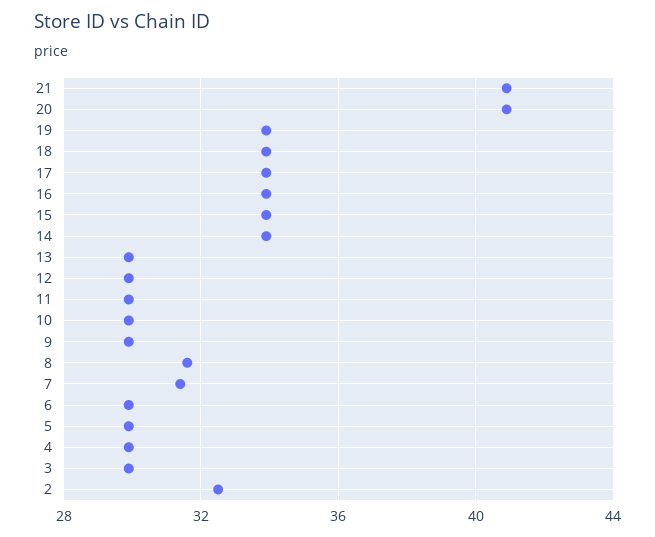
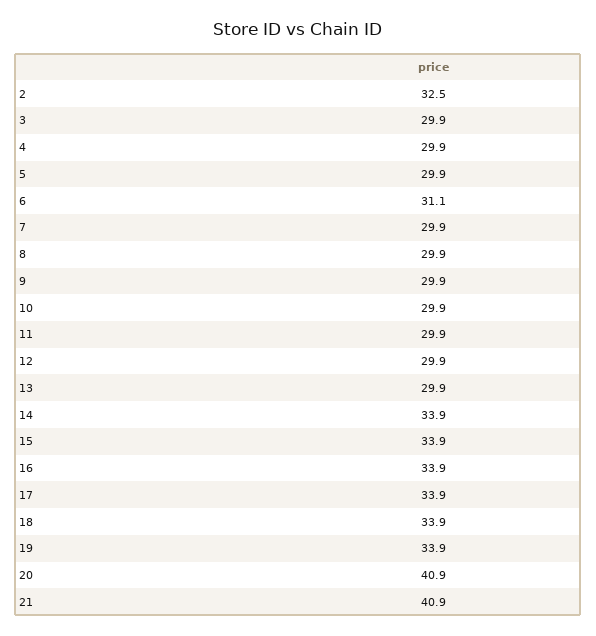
  {
    "21": 40.9,
    "20": 40.9,
    "19": 33.9,
    "18": 33.9,
    "17": 33.9,
    "16": 33.9,
    "15": 33.9,
    "14": 33.9,
    "13": 29.9,
    "12": 29.9,
    "11": 29.9,
    "10": 29.9,
    "9": 29.9,
-   "8": 31.5,
+   "8": 29.9,
-   "7": 31.5,
+   "7": 29.9,
-   "6": 30,
+   "6": 31.1,
    "5": 29.9,
    "4": 29.9,
    "3": 29.9,
    "2": 32.5
  }

